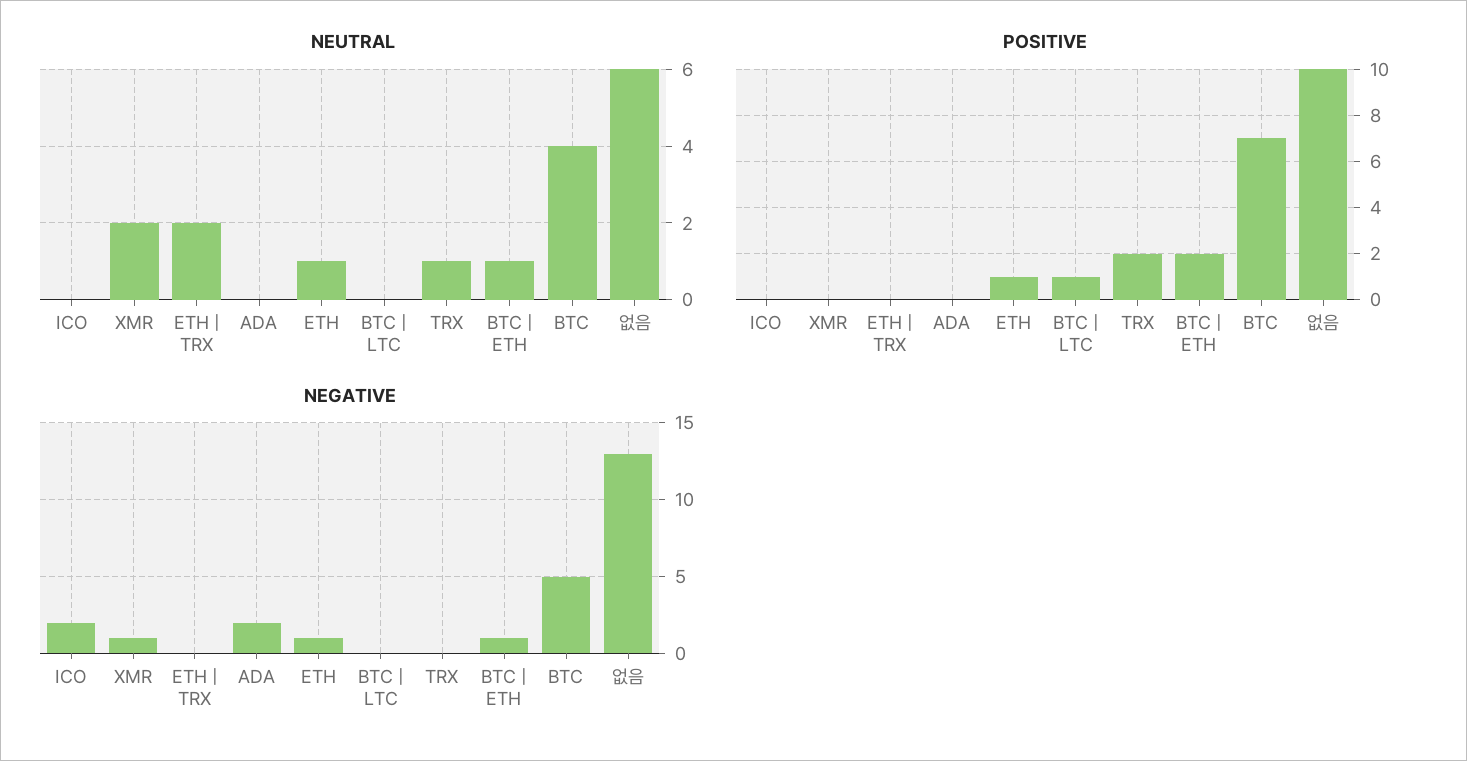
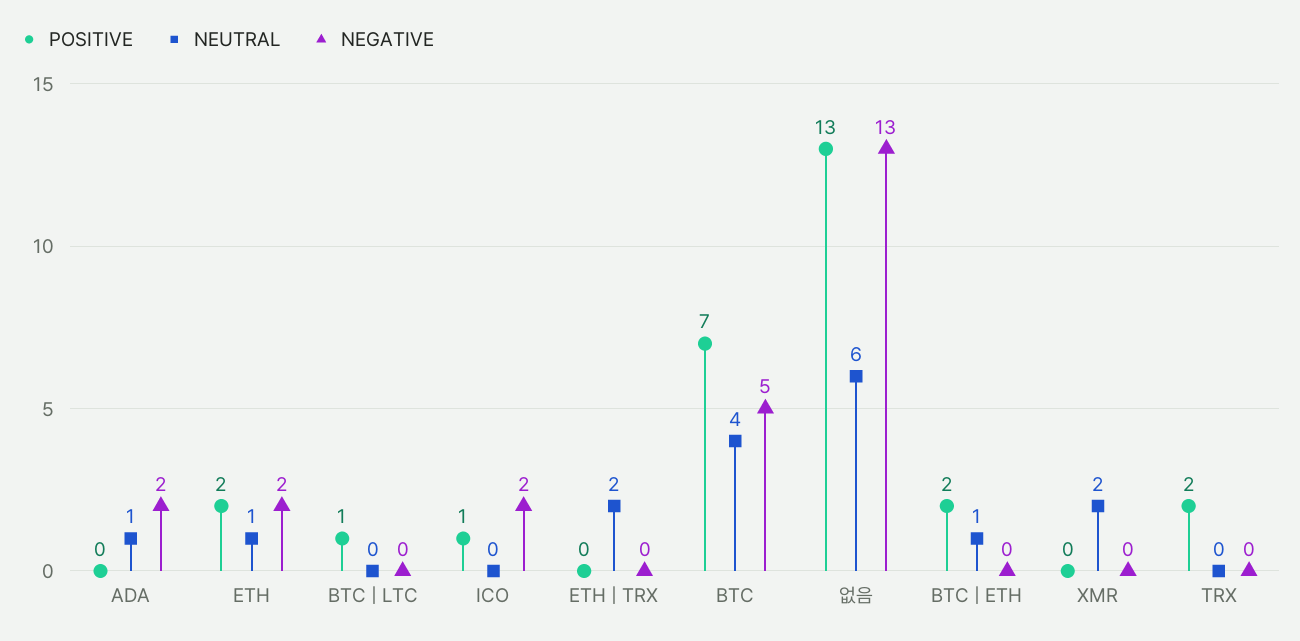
  {
    "NEUTRAL": {
      "ICO": 0,
      "XMR": 2,
      "ETH | TRX": 2,
-     "ADA": 0,
+     "ADA": 1,
      "ETH": 1,
      "BTC | LTC": 0,
-     "TRX": 1,
+     "TRX": 0,
      "BTC | ETH": 1,
      "BTC": 4,
      "없음": 6
    },
    "POSITIVE": {
-     "ICO": 0,
+     "ICO": 1,
      "XMR": 0,
      "ETH | TRX": 0,
      "ADA": 0,
-     "ETH": 1,
+     "ETH": 2,
      "BTC | LTC": 1,
      "TRX": 2,
      "BTC | ETH": 2,
      "BTC": 7,
-     "없음": 10
+     "없음": 13
    },
    "NEGATIVE": {
      "ICO": 2,
-     "XMR": 1,
+     "XMR": 0,
      "ETH | TRX": 0,
      "ADA": 2,
-     "ETH": 1,
+     "ETH": 2,
      "BTC | LTC": 0,
      "TRX": 0,
-     "BTC | ETH": 1,
+     "BTC | ETH": 0,
      "BTC": 5,
      "없음": 13
    }
  }

